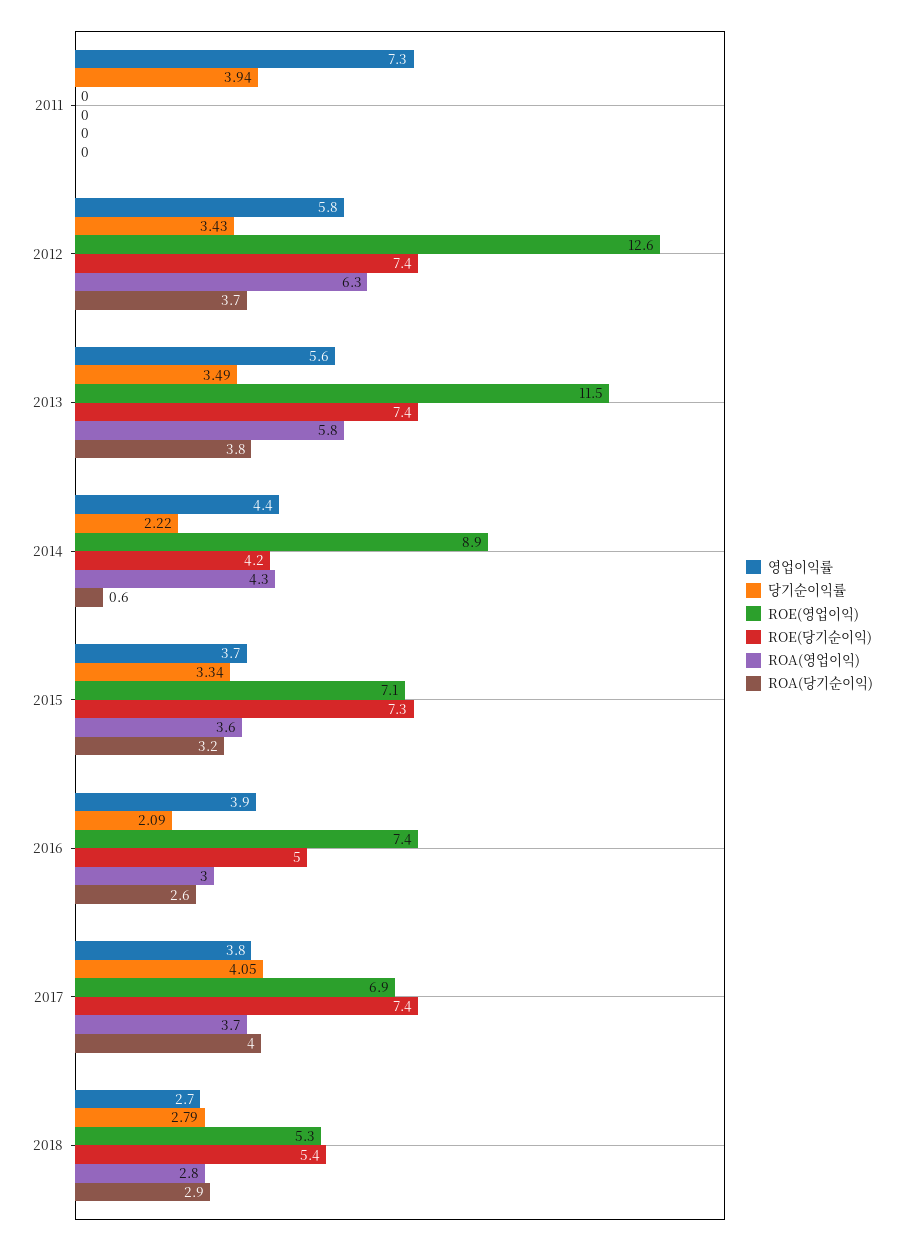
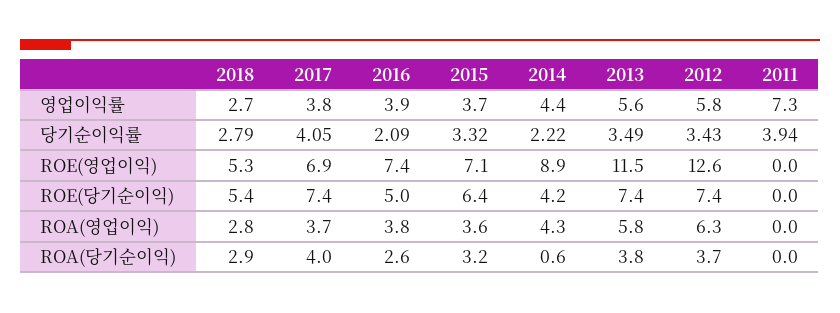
  {
    "영업이익률": {
      "2011": 7.3,
      "2012": 5.8,
      "2013": 5.6,
      "2014": 4.4,
      "2015": 3.7,
      "2016": 3.9,
      "2017": 3.8,
      "2018": 2.7
    },
    "당기순이익률": {
      "2011": 3.94,
      "2012": 3.43,
      "2013": 3.49,
      "2014": 2.22,
-     "2015": 3.34,
+     "2015": 3.32,
      "2016": 2.09,
      "2017": 4.05,
      "2018": 2.79
    },
    "ROE(영업이익)": {
      "2011": 0,
      "2012": 12.6,
      "2013": 11.5,
      "2014": 8.9,
      "2015": 7.1,
      "2016": 7.4,
      "2017": 6.9,
      "2018": 5.3
    },
    "ROE(당기순이익)": {
      "2011": 0,
      "2012": 7.4,
      "2013": 7.4,
      "2014": 4.2,
-     "2015": 7.3,
+     "2015": 6.4,
      "2016": 5,
      "2017": 7.4,
      "2018": 5.4
    },
    "ROA(영업이익)": {
      "2011": 0,
      "2012": 6.3,
      "2013": 5.8,
      "2014": 4.3,
      "2015": 3.6,
-     "2016": 3,
+     "2016": 3.8,
      "2017": 3.7,
      "2018": 2.8
    },
    "ROA(당기순이익)": {
      "2011": 0,
      "2012": 3.7,
      "2013": 3.8,
      "2014": 0.6,
      "2015": 3.2,
      "2016": 2.6,
      "2017": 4,
      "2018": 2.9
    }
  }

